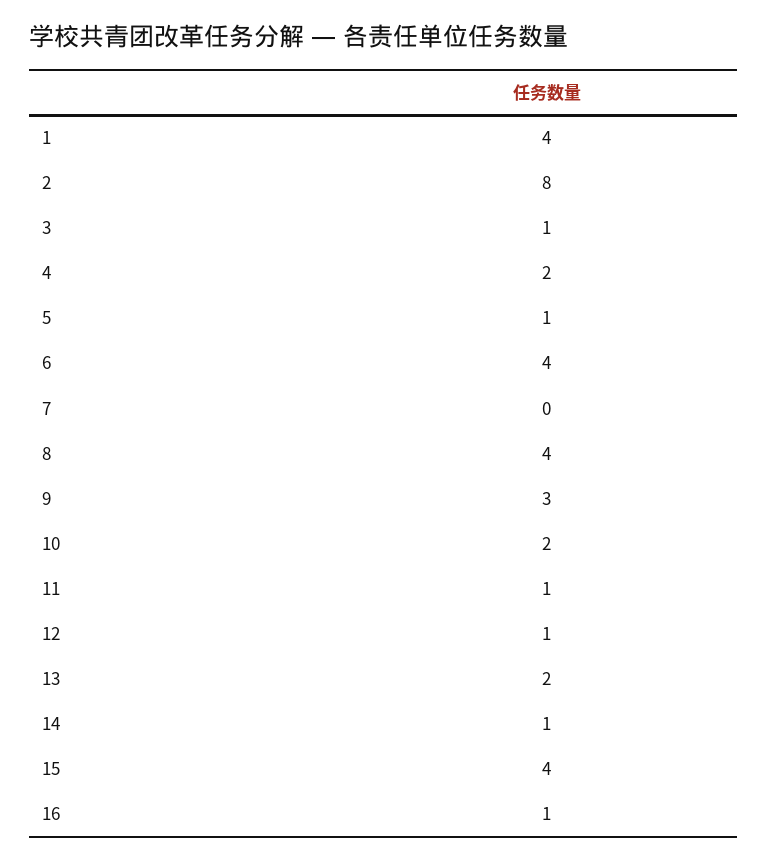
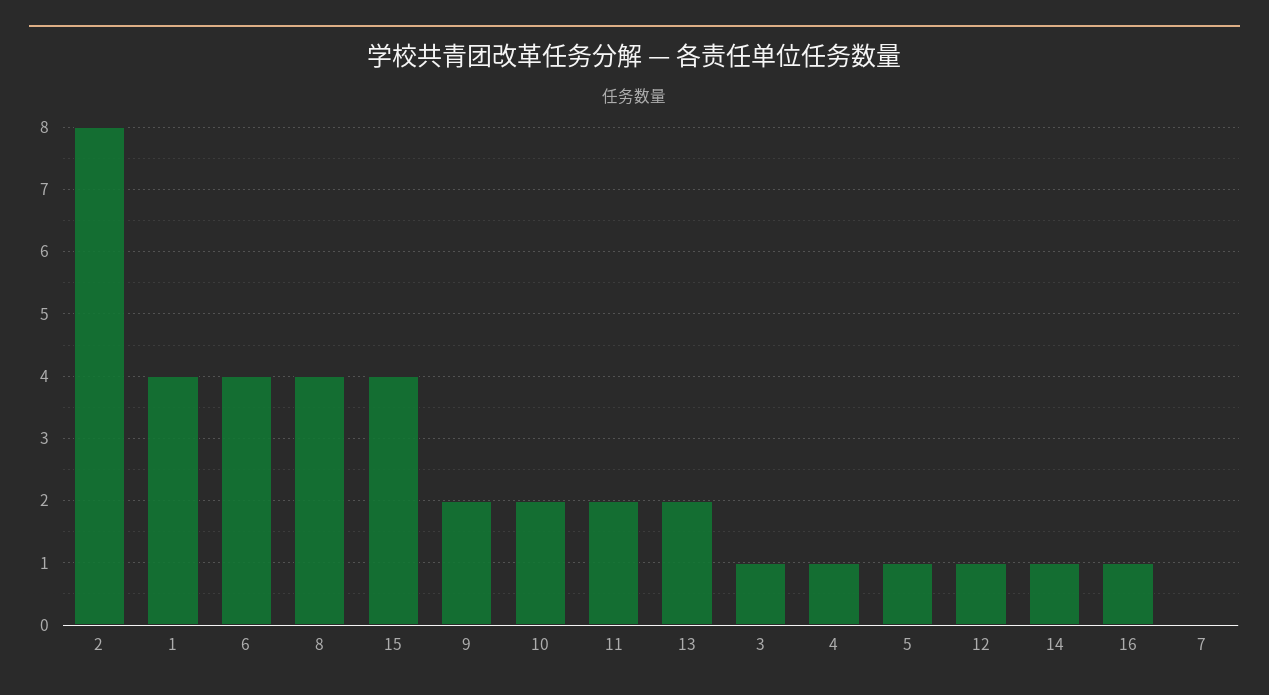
  {
    "1": 4,
    "2": 8,
    "3": 1,
-   "4": 2,
+   "4": 1,
    "5": 1,
    "6": 4,
    "7": 0,
    "8": 4,
-   "9": 3,
+   "9": 2,
    "10": 2,
-   "11": 1,
+   "11": 2,
    "12": 1,
    "13": 2,
    "14": 1,
    "15": 4,
    "16": 1
  }

